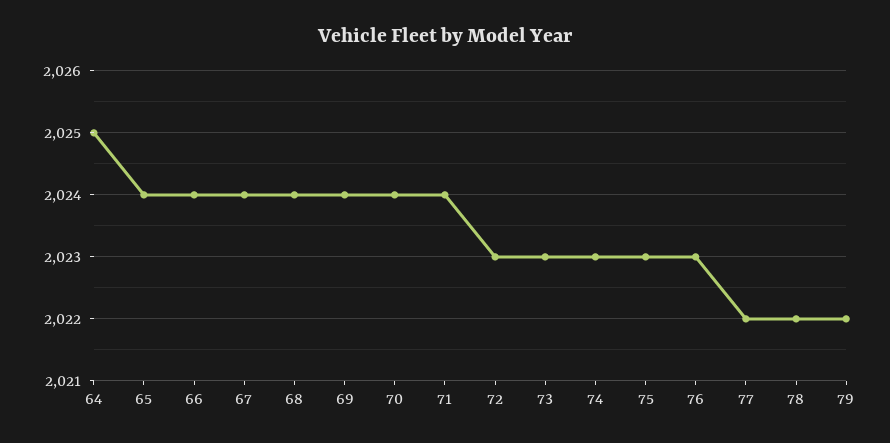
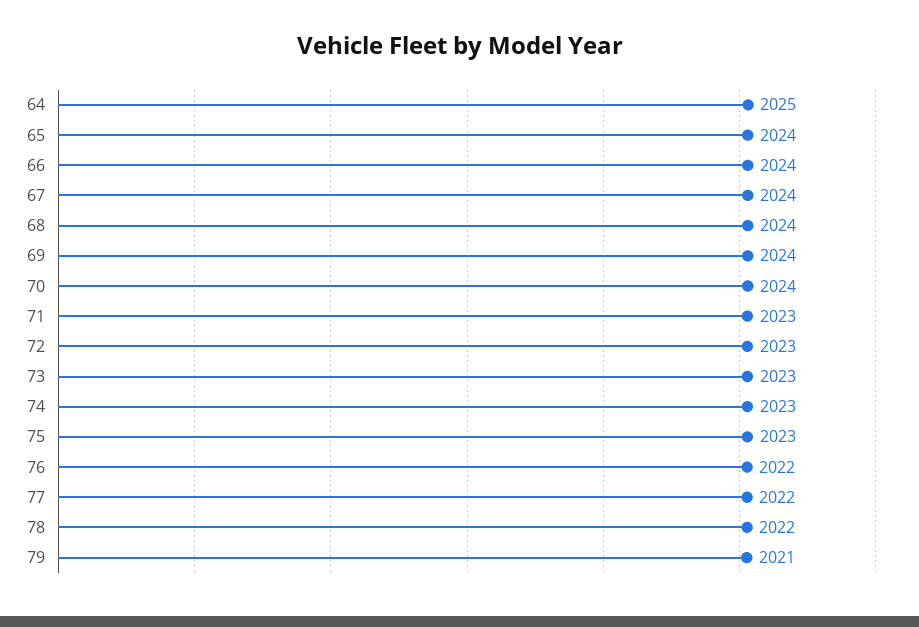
  {
    "64": 2025,
    "65": 2024,
    "66": 2024,
    "67": 2024,
    "68": 2024,
    "69": 2024,
    "70": 2024,
-   "71": 2024,
+   "71": 2023,
    "72": 2023,
    "73": 2023,
    "74": 2023,
    "75": 2023,
-   "76": 2023,
+   "76": 2022,
    "77": 2022,
    "78": 2022,
-   "79": 2022
+   "79": 2021
  }

